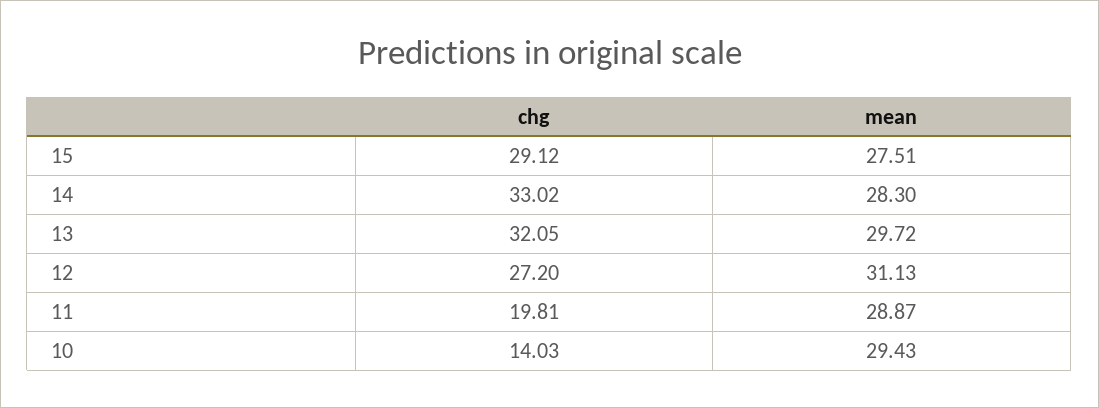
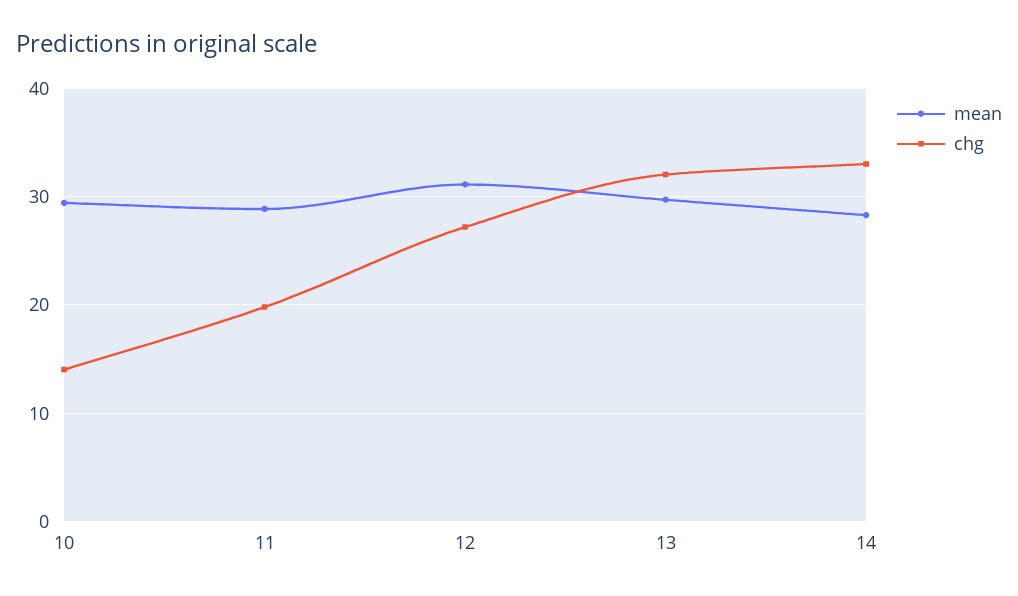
  {
    "chg": {
-     "15": 29.12,
      "14": 33.02,
      "13": 32.05,
      "12": 27.2,
      "11": 19.81,
      "10": 14.03
    },
    "mean": {
-     "15": 27.51,
      "14": 28.3,
      "13": 29.72,
      "12": 31.13,
      "11": 28.87,
      "10": 29.43
    }
  }

